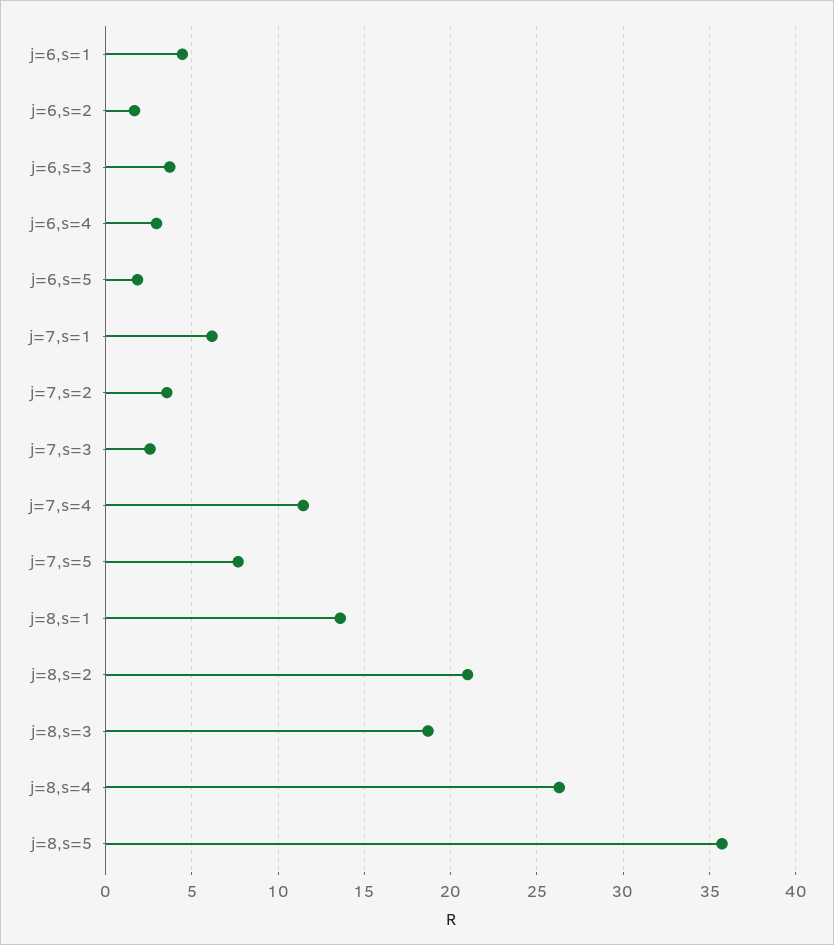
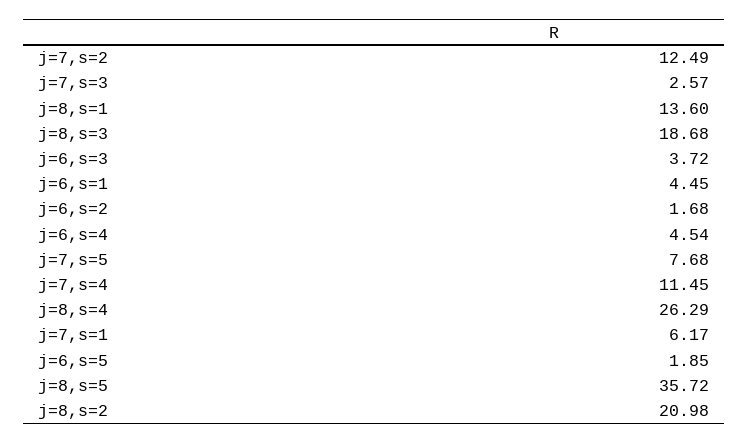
  {
    "j=6,s=1": 4.45,
    "j=6,s=2": 1.68,
    "j=6,s=3": 3.72,
-   "j=6,s=4": 3,
+   "j=6,s=4": 4.54,
    "j=6,s=5": 1.85,
    "j=7,s=1": 6.17,
-   "j=7,s=2": 3.5,
+   "j=7,s=2": 12.49,
    "j=7,s=3": 2.57,
    "j=7,s=4": 11.45,
    "j=7,s=5": 7.68,
    "j=8,s=1": 13.6,
    "j=8,s=2": 20.98,
    "j=8,s=3": 18.68,
    "j=8,s=4": 26.29,
    "j=8,s=5": 35.72
  }

